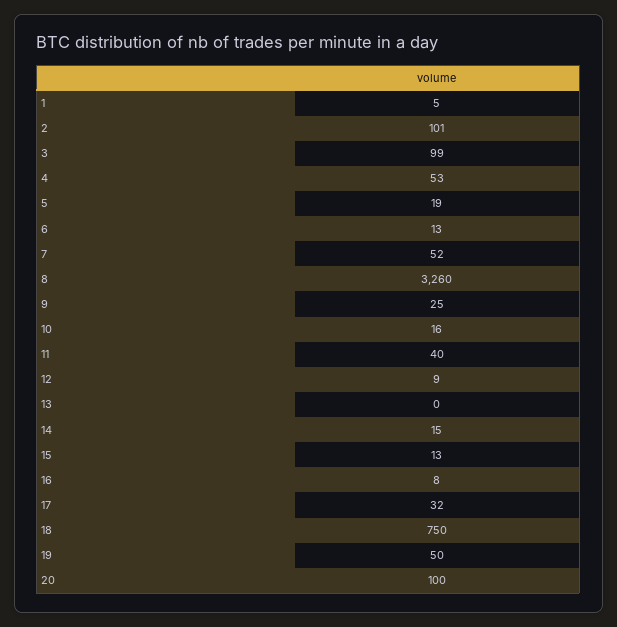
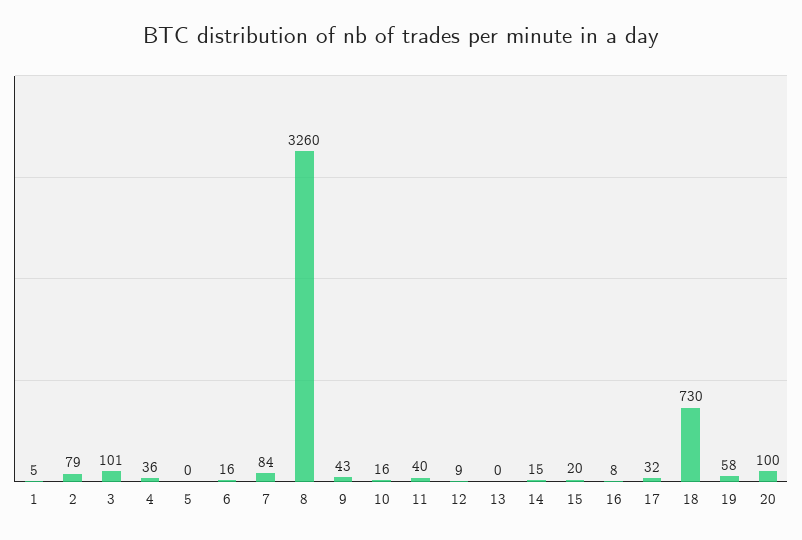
  {
    "1": 5,
-   "2": 101,
+   "2": 79,
-   "3": 99,
+   "3": 101,
-   "4": 53,
+   "4": 36,
-   "5": 19,
+   "5": 0,
-   "6": 13,
+   "6": 16,
-   "7": 52,
+   "7": 84,
    "8": 3260,
-   "9": 25,
+   "9": 43,
    "10": 16,
    "11": 40,
    "12": 9,
    "13": 0,
    "14": 15,
-   "15": 13,
+   "15": 20,
    "16": 8,
    "17": 32,
-   "18": 750,
+   "18": 730,
-   "19": 50,
+   "19": 58,
    "20": 100
  }

